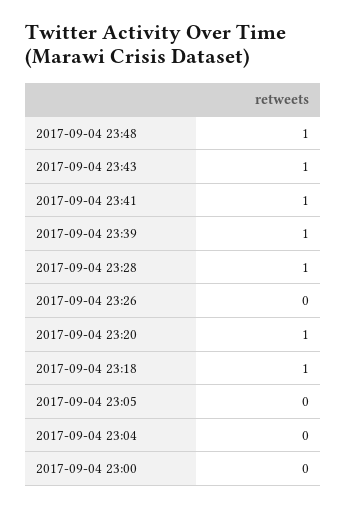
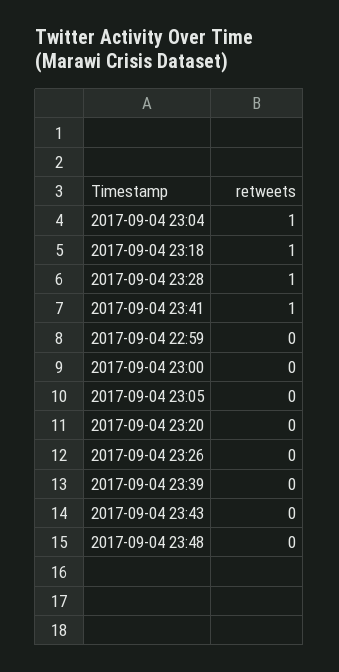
  {
-   "2017-09-04 23:48": 1,
+   "2017-09-04 23:48": 0,
-   "2017-09-04 23:43": 1,
+   "2017-09-04 23:43": 0,
    "2017-09-04 23:41": 1,
-   "2017-09-04 23:39": 1,
+   "2017-09-04 23:39": 0,
    "2017-09-04 23:28": 1,
    "2017-09-04 23:26": 0,
-   "2017-09-04 23:20": 1,
+   "2017-09-04 23:20": 0,
    "2017-09-04 23:18": 1,
    "2017-09-04 23:05": 0,
-   "2017-09-04 23:04": 0,
+   "2017-09-04 23:04": 1,
-   "2017-09-04 23:00": 0
+   "2017-09-04 23:00": 0,
+   "2017-09-04 22:59": 0
  }

